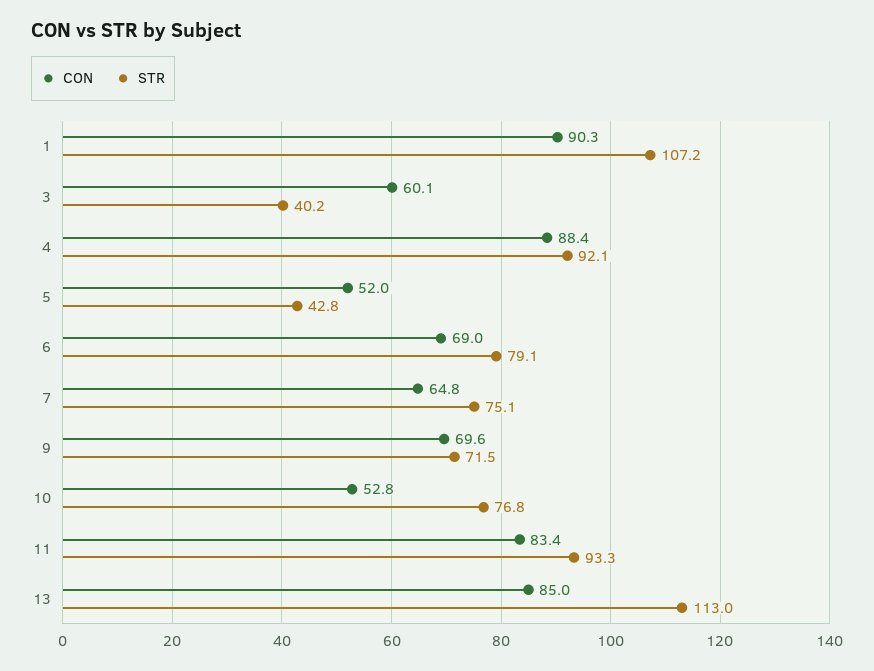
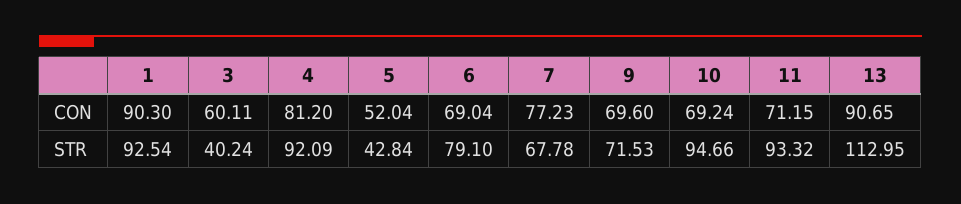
  {
    "CON": {
      "1": 90.3,
      "3": 60.11,
-     "4": 88.4,
+     "4": 81.2,
      "5": 52.04,
      "6": 69.04,
-     "7": 64.8,
+     "7": 77.23,
      "9": 69.6,
-     "10": 52.8,
+     "10": 69.24,
-     "11": 83.4,
+     "11": 71.15,
-     "13": 85
+     "13": 90.65
    },
    "STR": {
-     "1": 107.2,
+     "1": 92.54,
      "3": 40.24,
      "4": 92.09,
      "5": 42.84,
      "6": 79.1,
-     "7": 75.1,
+     "7": 67.78,
      "9": 71.53,
-     "10": 76.8,
+     "10": 94.66,
      "11": 93.32,
      "13": 112.95
    }
  }

